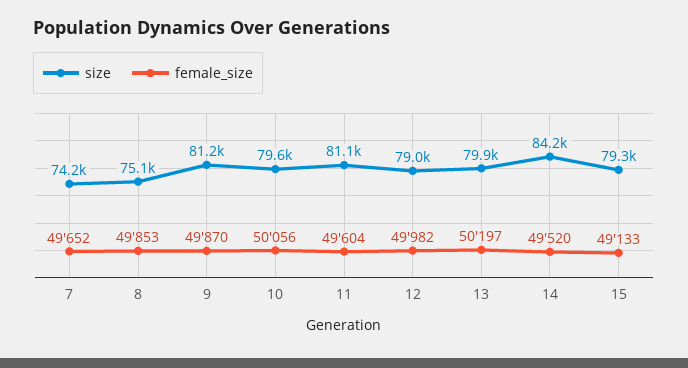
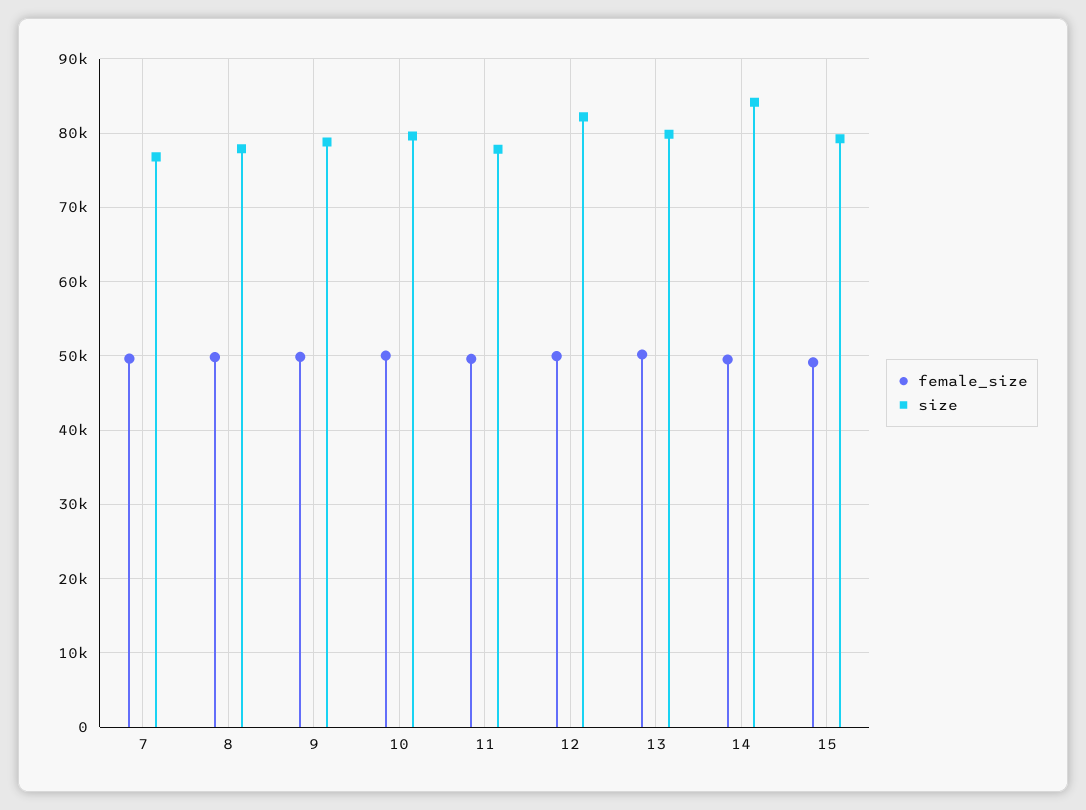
  {
    "size": {
-     "7": 74200,
+     "7": 77000,
-     "8": 75100,
+     "8": 78000,
-     "9": 81200,
+     "9": 79000,
      "10": 79600,
-     "11": 81100,
+     "11": 78000,
-     "12": 79000,
+     "12": 82000,
      "13": 79900,
      "14": 84200,
      "15": 79300
    },
    "female_size": {
      "7": 49652,
      "8": 49853,
      "9": 49870,
      "10": 50056,
      "11": 49604,
      "12": 49982,
      "13": 50197,
      "14": 49520,
      "15": 49133
    }
  }

